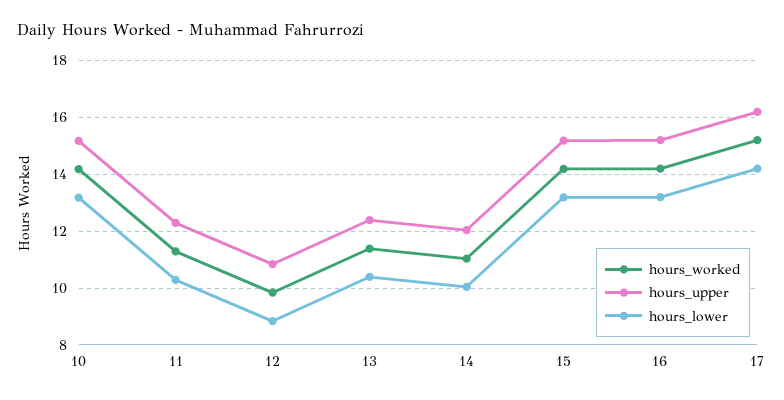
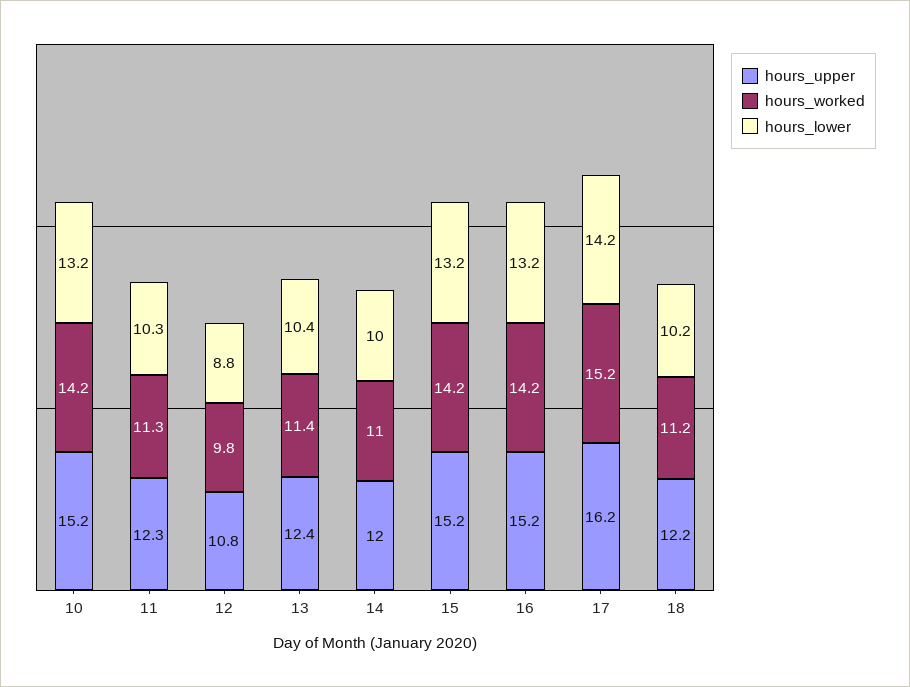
  {
    "hours_worked": {
      "10": 14.2,
      "11": 11.3,
      "12": 9.8,
      "13": 11.4,
      "14": 11,
      "15": 14.2,
      "16": 14.2,
-     "17": 15.2
+     "17": 15.2,
+     "18": 11.2
    },
    "hours_upper": {
      "10": 15.2,
      "11": 12.3,
      "12": 10.8,
      "13": 12.4,
      "14": 12,
      "15": 15.2,
      "16": 15.2,
-     "17": 16.2
+     "17": 16.2,
+     "18": 12.2
    },
    "hours_lower": {
      "10": 13.2,
      "11": 10.3,
      "12": 8.8,
      "13": 10.4,
      "14": 10,
      "15": 13.2,
      "16": 13.2,
-     "17": 14.2
+     "17": 14.2,
+     "18": 10.2
    }
  }

